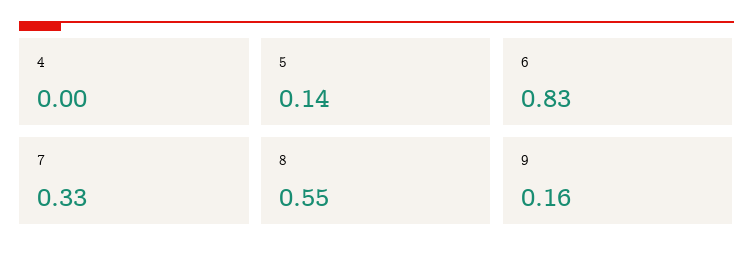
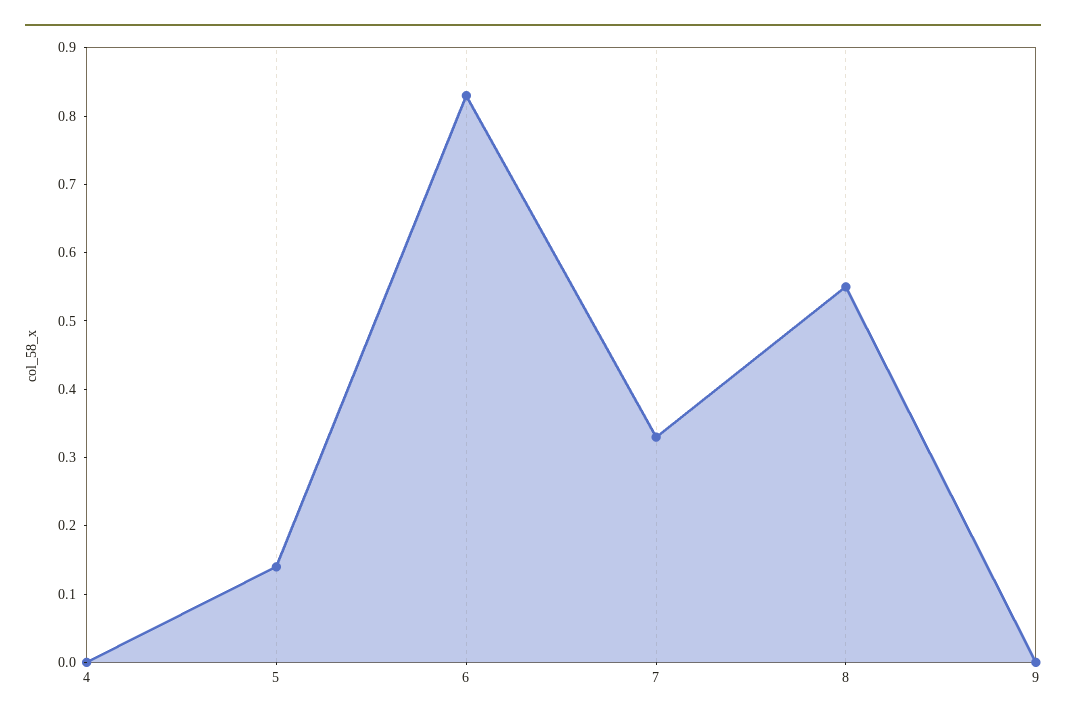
  {
    "4": 0,
    "5": 0.14,
    "6": 0.83,
    "7": 0.33,
    "8": 0.55,
-   "9": 0.16
+   "9": 0
  }

